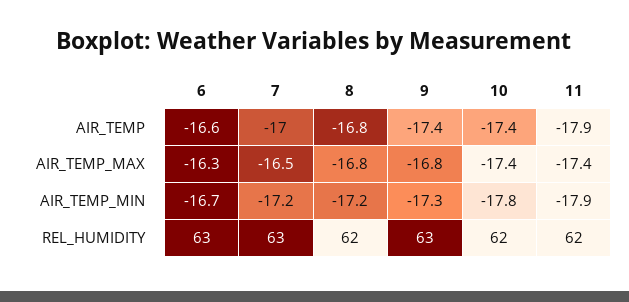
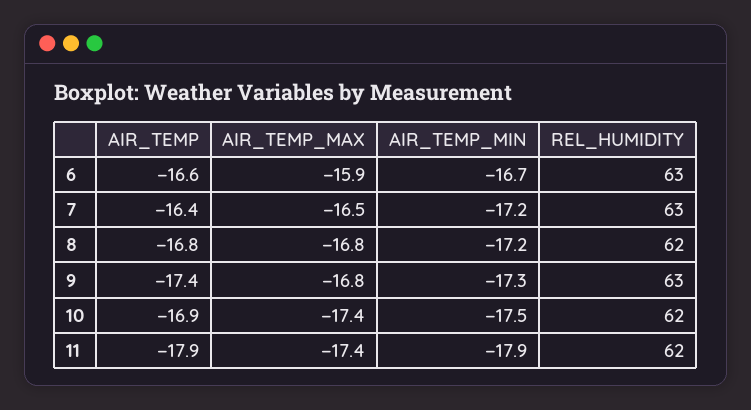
  {
    "6": {
      "AIR_TEMP": -16.6,
-     "AIR_TEMP_MAX": -16.3,
+     "AIR_TEMP_MAX": -15.9,
      "AIR_TEMP_MIN": -16.7,
      "REL_HUMIDITY": 63
    },
    "7": {
-     "AIR_TEMP": -17,
+     "AIR_TEMP": -16.4,
      "AIR_TEMP_MAX": -16.5,
      "AIR_TEMP_MIN": -17.2,
      "REL_HUMIDITY": 63
    },
    "8": {
      "AIR_TEMP": -16.8,
      "AIR_TEMP_MAX": -16.8,
      "AIR_TEMP_MIN": -17.2,
      "REL_HUMIDITY": 62
    },
    "9": {
      "AIR_TEMP": -17.4,
      "AIR_TEMP_MAX": -16.8,
      "AIR_TEMP_MIN": -17.3,
      "REL_HUMIDITY": 63
    },
    "10": {
-     "AIR_TEMP": -17.4,
+     "AIR_TEMP": -16.9,
      "AIR_TEMP_MAX": -17.4,
-     "AIR_TEMP_MIN": -17.8,
+     "AIR_TEMP_MIN": -17.5,
      "REL_HUMIDITY": 62
    },
    "11": {
      "AIR_TEMP": -17.9,
      "AIR_TEMP_MAX": -17.4,
      "AIR_TEMP_MIN": -17.9,
      "REL_HUMIDITY": 62
    }
  }

